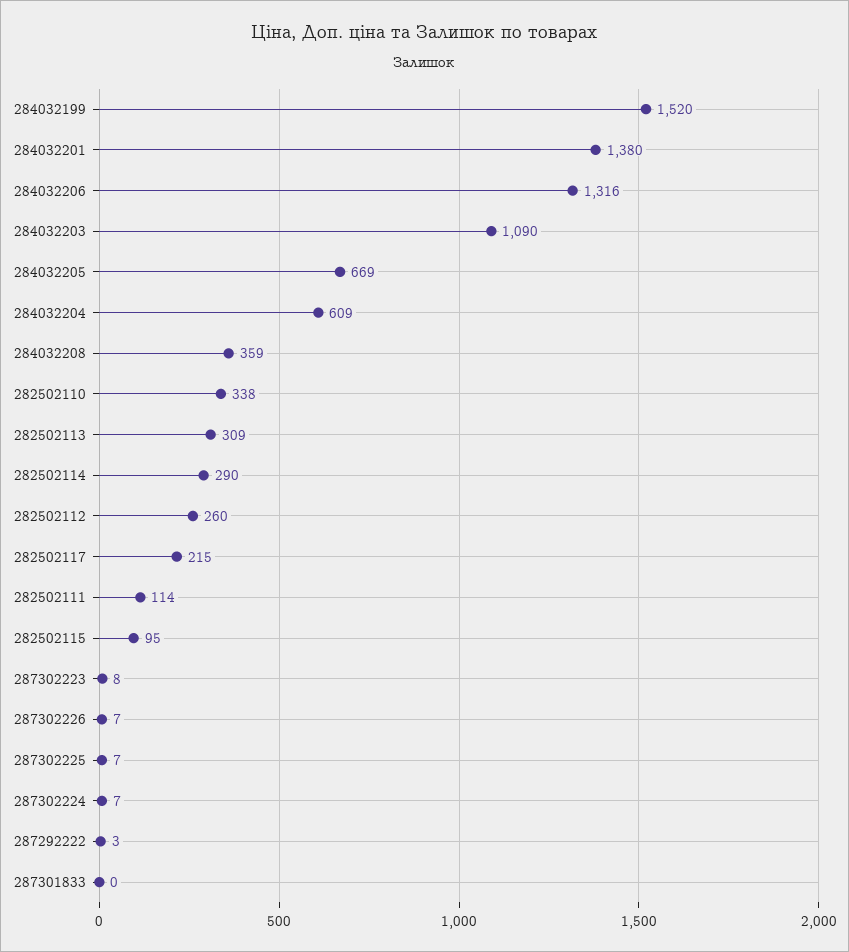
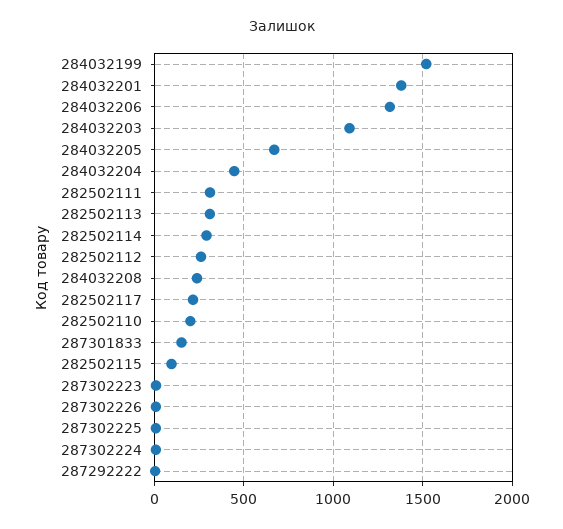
  {
    "284032199": 1520,
    "284032201": 1380,
    "284032206": 1316,
    "284032203": 1090,
    "284032205": 669,
-   "284032204": 609,
+   "284032204": 450,
-   "284032208": 359,
+   "284032208": 250,
-   "282502110": 338,
+   "282502110": 200,
    "282502113": 309,
    "282502114": 290,
    "282502112": 260,
    "282502117": 215,
-   "282502111": 114,
+   "282502111": 300,
    "282502115": 95,
    "287302223": 8,
    "287302226": 7,
    "287302225": 7,
    "287302224": 7,
    "287292222": 3,
-   "287301833": 0
+   "287301833": 150
  }

